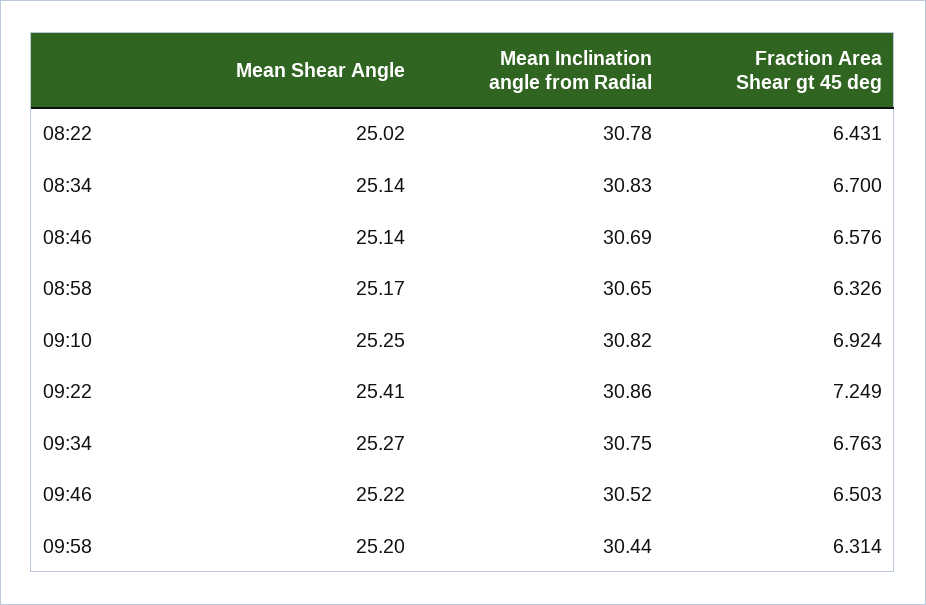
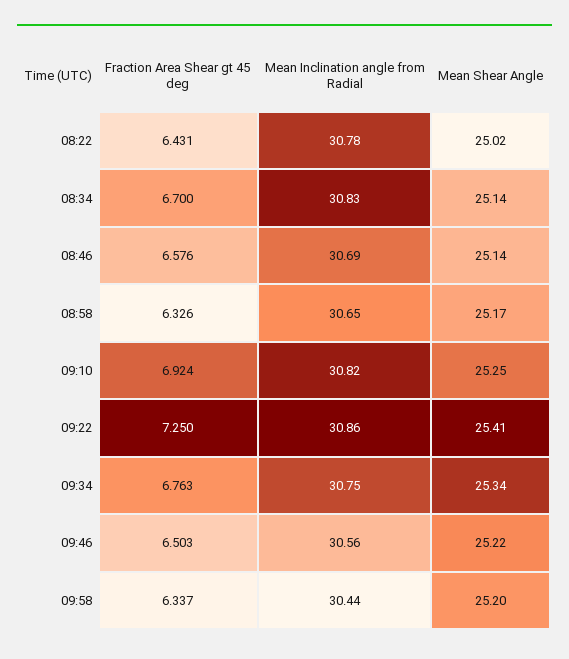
  {
    "Mean Shear Angle": {
      "08:22": 25.02,
      "08:34": 25.14,
      "08:46": 25.14,
      "08:58": 25.17,
      "09:10": 25.25,
      "09:22": 25.41,
-     "09:34": 25.27,
+     "09:34": 25.34,
      "09:46": 25.22,
      "09:58": 25.2
    },
    "Mean Inclination angle from Radial": {
      "08:22": 30.78,
      "08:34": 30.83,
      "08:46": 30.69,
      "08:58": 30.65,
      "09:10": 30.82,
      "09:22": 30.86,
      "09:34": 30.75,
-     "09:46": 30.52,
+     "09:46": 30.56,
      "09:58": 30.44
    },
    "Fraction Area Shear gt 45 deg": {
      "08:22": 6.431,
      "08:34": 6.7,
      "08:46": 6.576,
      "08:58": 6.326,
      "09:10": 6.924,
-     "09:22": 7.249,
+     "09:22": 7.25,
      "09:34": 6.763,
      "09:46": 6.503,
-     "09:58": 6.314
+     "09:58": 6.337
    }
  }

